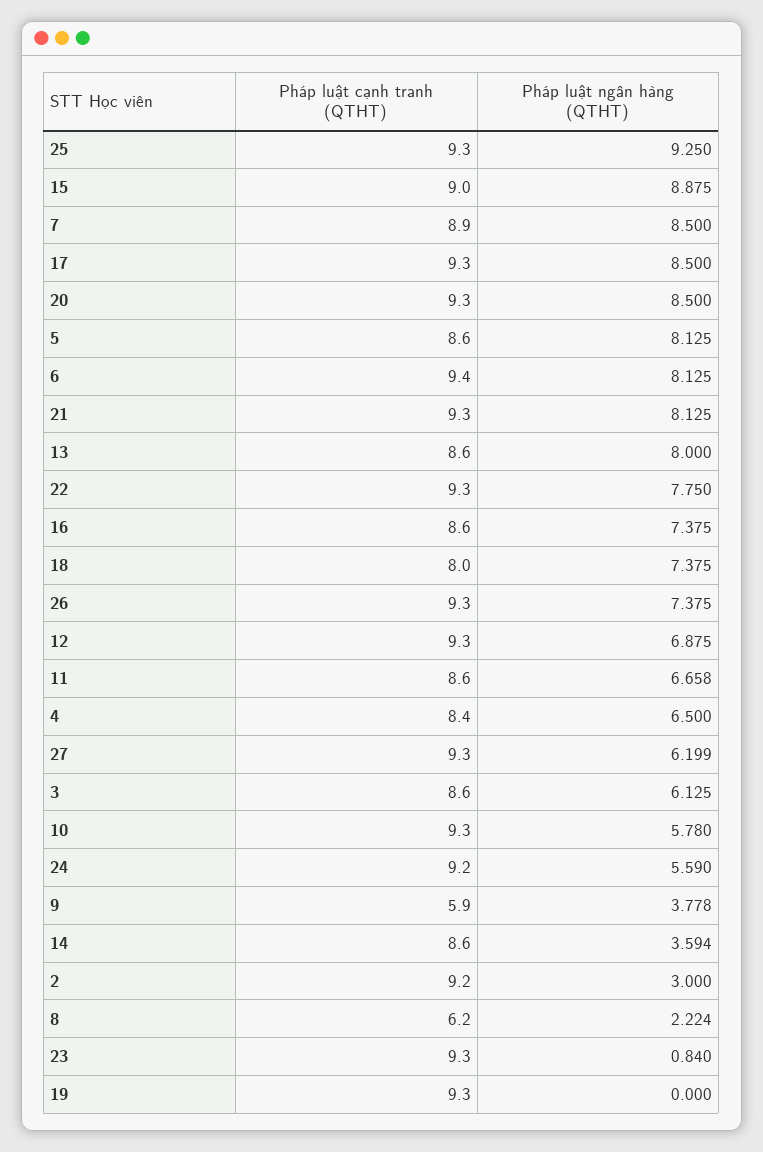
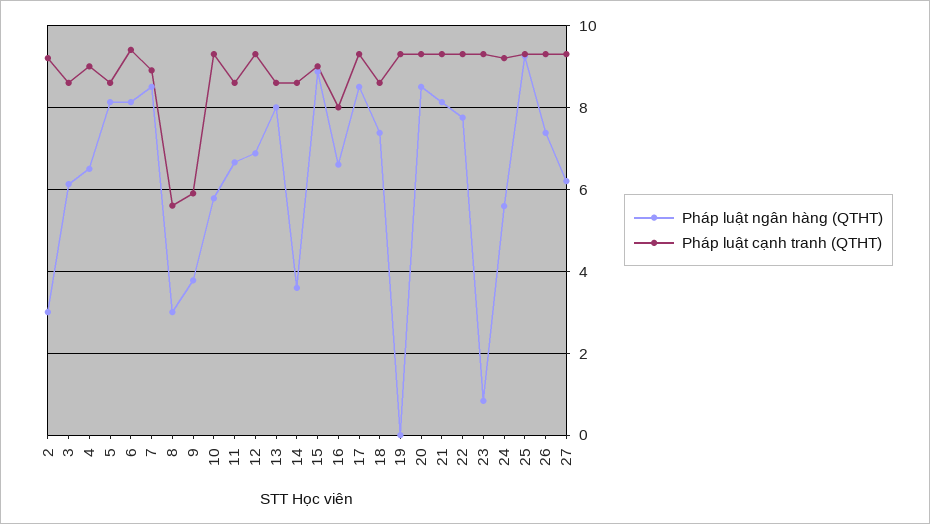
  {
    "Pháp luật cạnh tranh (QTHT)": {
      "25": 9.3,
      "15": 9,
      "7": 8.9,
      "17": 9.3,
      "20": 9.3,
      "5": 8.6,
      "6": 9.4,
      "21": 9.3,
      "13": 8.6,
      "22": 9.3,
-     "16": 8.6,
+     "16": 8,
-     "18": 8,
+     "18": 8.6,
      "26": 9.3,
      "12": 9.3,
      "11": 8.6,
-     "4": 8.4,
+     "4": 9,
      "27": 9.3,
      "3": 8.6,
      "10": 9.3,
      "24": 9.2,
      "9": 5.9,
      "14": 8.6,
      "2": 9.2,
-     "8": 6.2,
+     "8": 5.6,
      "23": 9.3,
      "19": 9.3
    },
    "Pháp luật ngân hàng (QTHT)": {
      "25": 9.25,
      "15": 8.875,
      "7": 8.5,
      "17": 8.5,
      "20": 8.5,
      "5": 8.125,
      "6": 8.125,
      "21": 8.125,
      "13": 8,
      "22": 7.75,
-     "16": 7.375,
+     "16": 6.6,
      "18": 7.375,
      "26": 7.375,
      "12": 6.875,
      "11": 6.658,
      "4": 6.5,
      "27": 6.199,
      "3": 6.125,
      "10": 5.78,
      "24": 5.59,
      "9": 3.778,
      "14": 3.594,
      "2": 3,
-     "8": 2.224,
+     "8": 3,
      "23": 0.84,
      "19": 0
    }
  }

